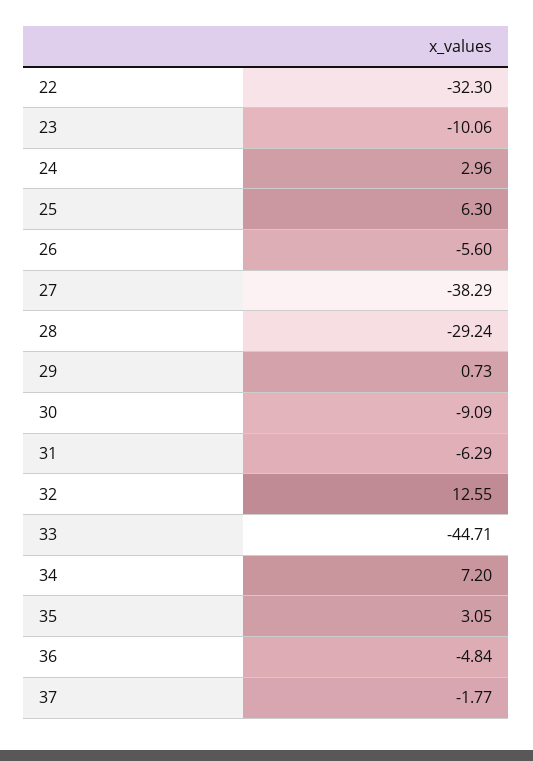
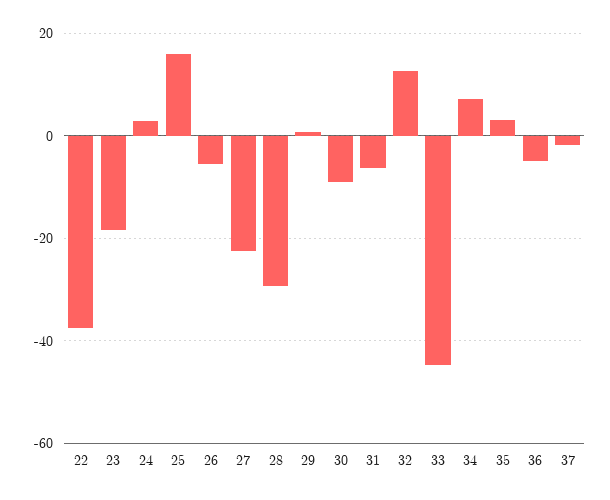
  {
-   "22": -32.3,
+   "22": -38,
-   "23": -10.06,
+   "23": -18,
    "24": 2.96,
-   "25": 6.3,
+   "25": 16,
    "26": -5.6,
-   "27": -38.29,
+   "27": -22,
    "28": -29.24,
    "29": 0.73,
    "30": -9.09,
    "31": -6.29,
    "32": 12.55,
    "33": -44.71,
    "34": 7.2,
    "35": 3.05,
    "36": -4.84,
    "37": -1.77
  }

